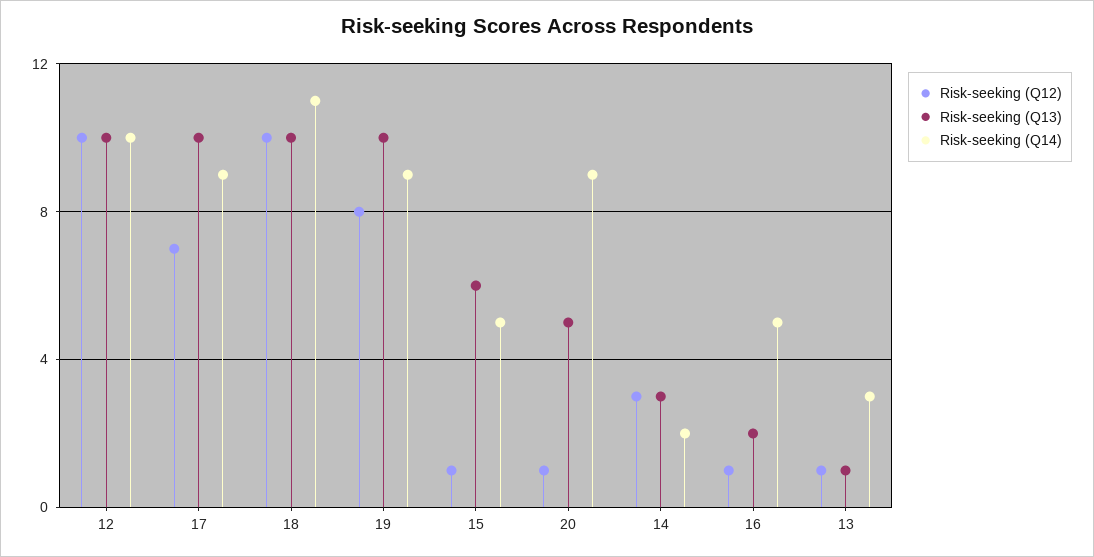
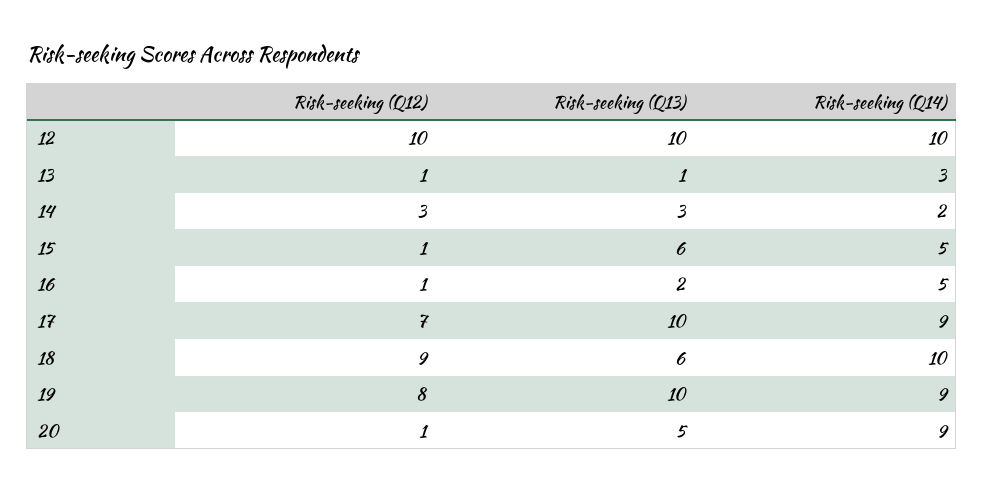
  {
    "Risk-seeking (Q12)": {
      "12": 10,
      "17": 7,
-     "18": 10,
+     "18": 9,
      "19": 8,
      "15": 1,
      "20": 1,
      "14": 3,
      "16": 1,
      "13": 1
    },
    "Risk-seeking (Q13)": {
      "12": 10,
      "17": 10,
-     "18": 10,
+     "18": 6,
      "19": 10,
      "15": 6,
      "20": 5,
      "14": 3,
      "16": 2,
      "13": 1
    },
    "Risk-seeking (Q14)": {
      "12": 10,
      "17": 9,
-     "18": 11,
+     "18": 10,
      "19": 9,
      "15": 5,
      "20": 9,
      "14": 2,
      "16": 5,
      "13": 3
    }
  }

